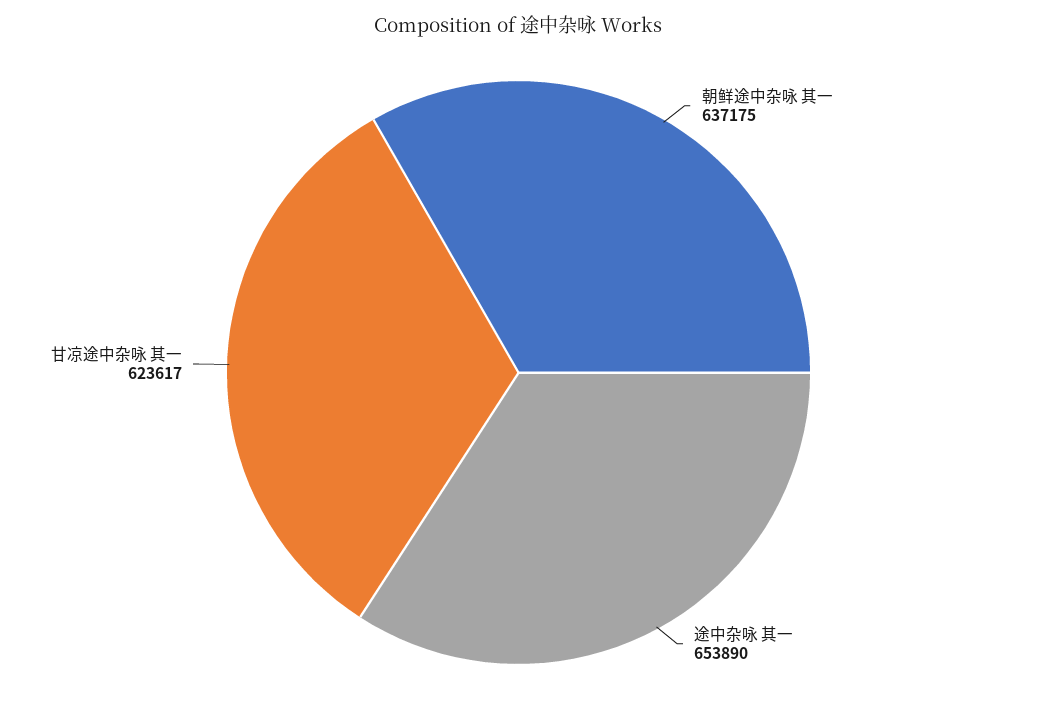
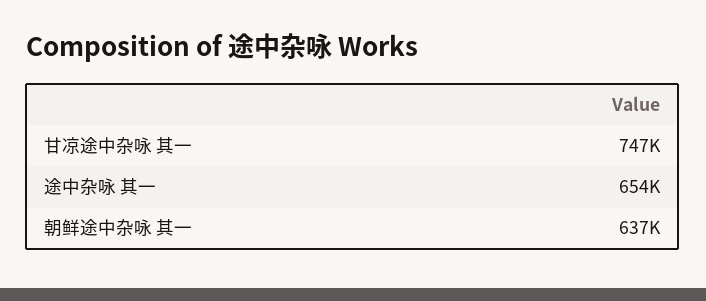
  {
    "朝鲜途中杂咏 其一": 637175,
    "途中杂咏 其一": 653890,
-   "甘凉途中杂咏 其一": 623617
+   "甘凉途中杂咏 其一": 747000
  }

